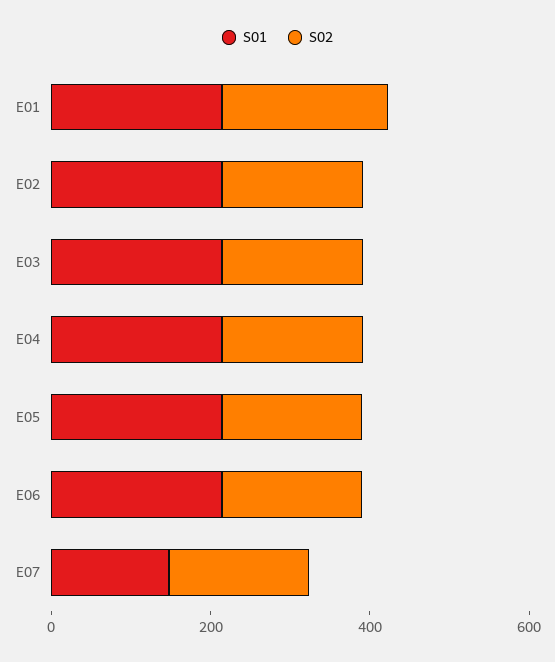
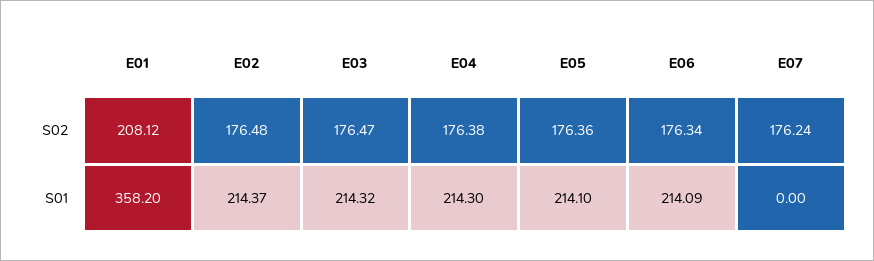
  {
    "S01": {
-     "E01": 200,
+     "E01": 358.2,
      "E02": 214.37,
      "E03": 214.32,
      "E04": 214.3,
      "E05": 214.1,
      "E06": 214.09,
-     "E07": 150
+     "E07": 0
    },
    "S02": {
      "E01": 208.12,
      "E02": 176.48,
      "E03": 176.47,
      "E04": 176.38,
      "E05": 176.36,
      "E06": 176.34,
      "E07": 176.24
    }
  }

